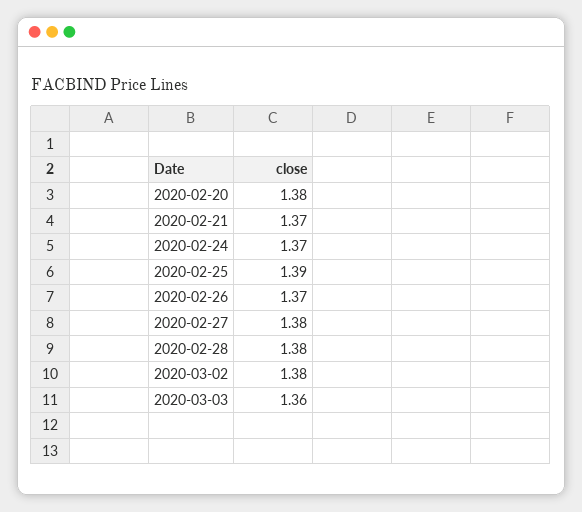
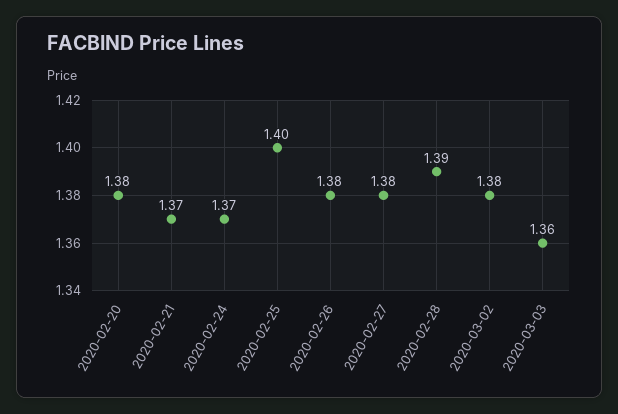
  {
    "2020-02-20": 1.38,
    "2020-02-21": 1.37,
    "2020-02-24": 1.37,
-   "2020-02-25": 1.39,
+   "2020-02-25": 1.4,
-   "2020-02-26": 1.37,
+   "2020-02-26": 1.38,
    "2020-02-27": 1.38,
-   "2020-02-28": 1.38,
+   "2020-02-28": 1.39,
    "2020-03-02": 1.38,
    "2020-03-03": 1.36
  }

